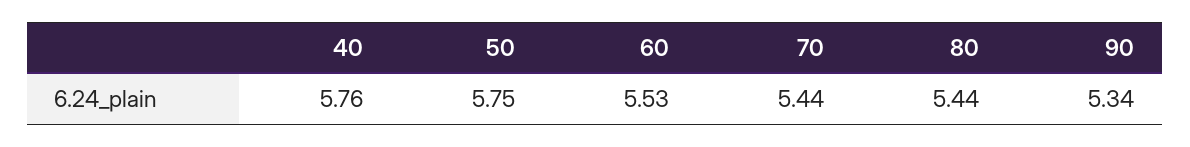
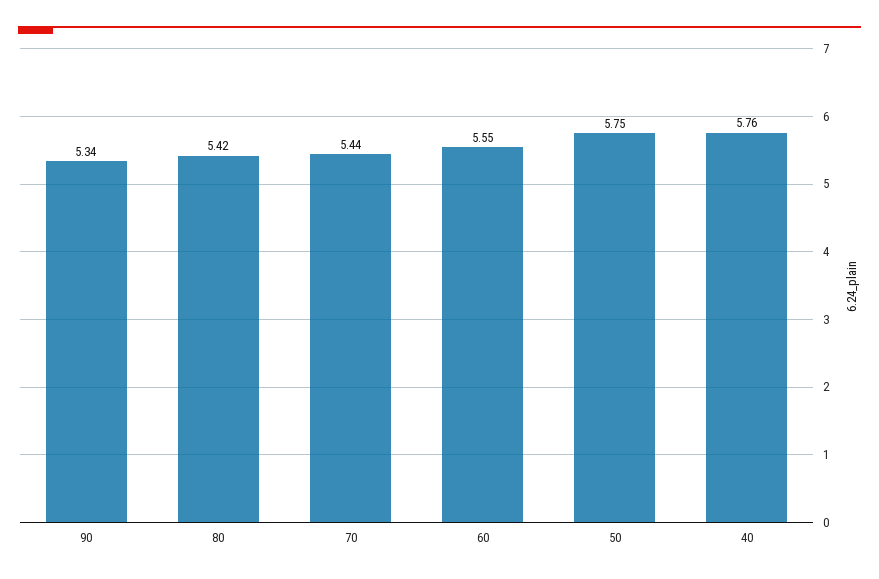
  {
    "40": 5.76,
    "50": 5.75,
-   "60": 5.53,
+   "60": 5.55,
    "70": 5.44,
-   "80": 5.44,
+   "80": 5.42,
    "90": 5.34
  }

